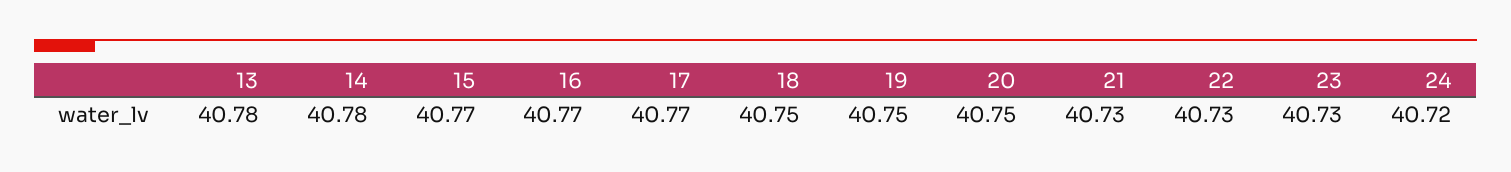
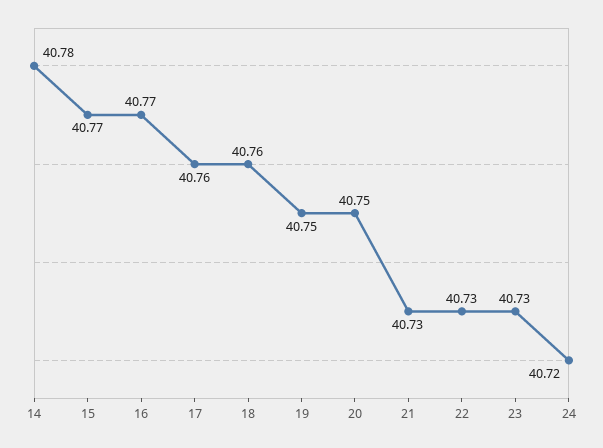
  {
-   "13": 40.78,
    "14": 40.78,
    "15": 40.77,
    "16": 40.77,
-   "17": 40.77,
+   "17": 40.76,
-   "18": 40.75,
+   "18": 40.76,
    "19": 40.75,
    "20": 40.75,
    "21": 40.73,
    "22": 40.73,
    "23": 40.73,
    "24": 40.72
  }

